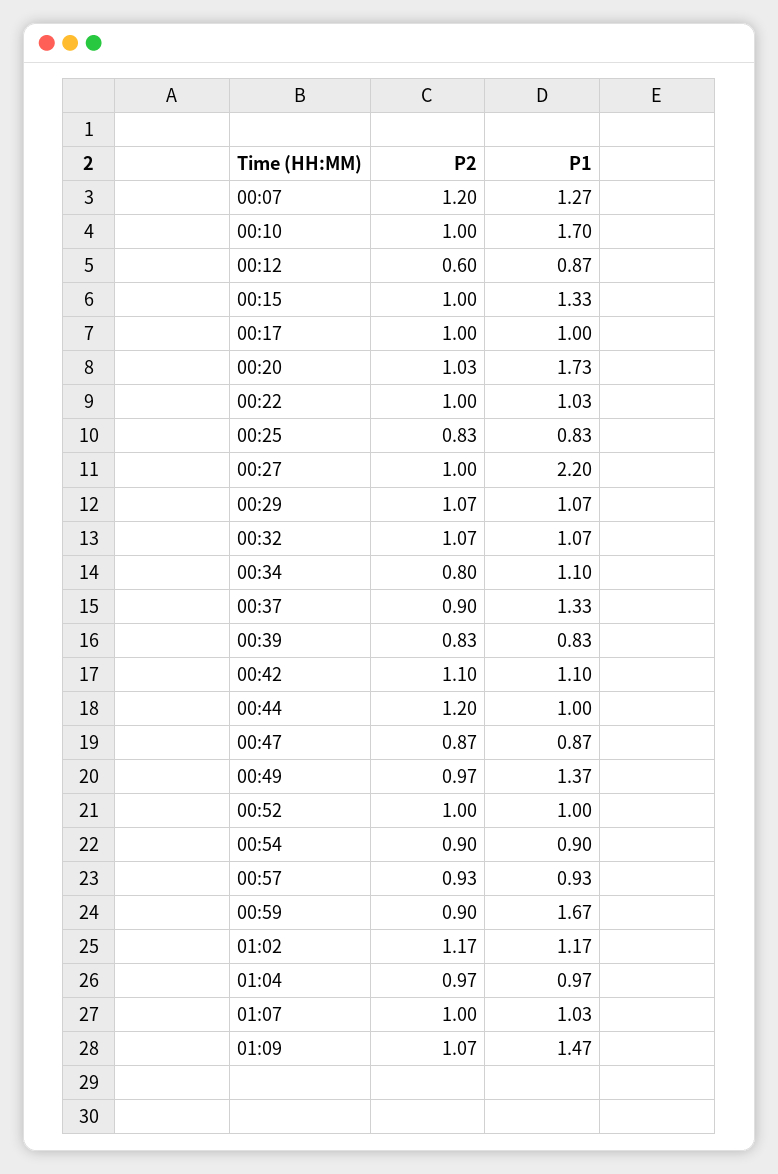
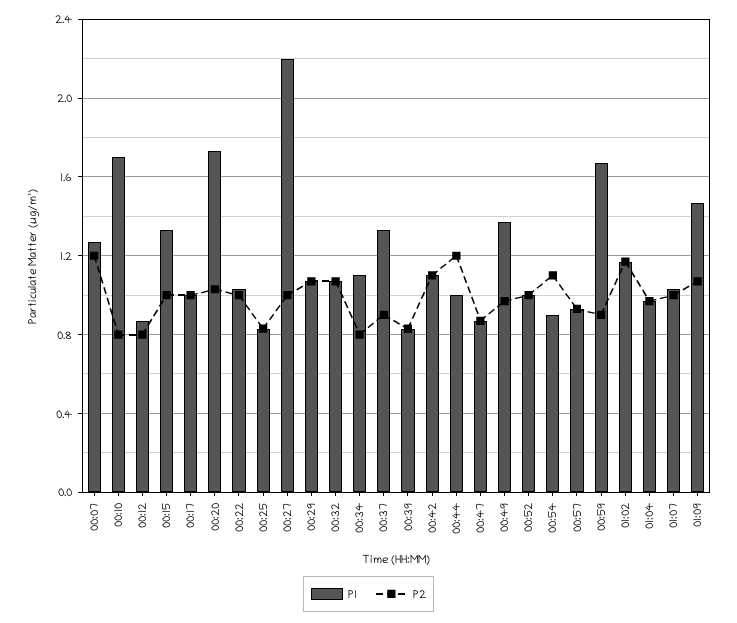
  {
    "P2": {
      "00:07": 1.2,
-     "00:10": 1,
+     "00:10": 0.8,
-     "00:12": 0.6,
+     "00:12": 0.8,
      "00:15": 1,
      "00:17": 1,
      "00:20": 1.03,
      "00:22": 1,
      "00:25": 0.83,
      "00:27": 1,
      "00:29": 1.07,
      "00:32": 1.07,
      "00:34": 0.8,
      "00:37": 0.9,
      "00:39": 0.83,
      "00:42": 1.1,
      "00:44": 1.2,
      "00:47": 0.87,
      "00:49": 0.97,
      "00:52": 1,
-     "00:54": 0.9,
+     "00:54": 1.1,
      "00:57": 0.93,
      "00:59": 0.9,
      "01:02": 1.17,
      "01:04": 0.97,
      "01:07": 1,
      "01:09": 1.07
    },
    "P1": {
      "00:07": 1.27,
      "00:10": 1.7,
      "00:12": 0.87,
      "00:15": 1.33,
      "00:17": 1,
      "00:20": 1.73,
      "00:22": 1.03,
      "00:25": 0.83,
      "00:27": 2.2,
      "00:29": 1.07,
      "00:32": 1.07,
      "00:34": 1.1,
      "00:37": 1.33,
      "00:39": 0.83,
      "00:42": 1.1,
      "00:44": 1,
      "00:47": 0.87,
      "00:49": 1.37,
      "00:52": 1,
      "00:54": 0.9,
      "00:57": 0.93,
      "00:59": 1.67,
      "01:02": 1.17,
      "01:04": 0.97,
      "01:07": 1.03,
      "01:09": 1.47
    }
  }

